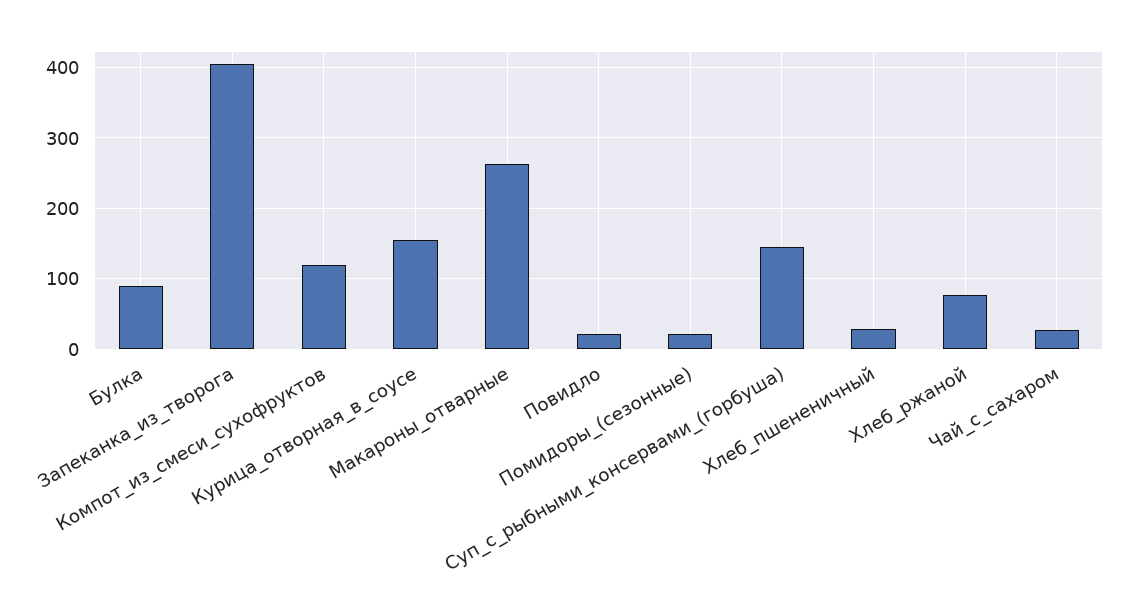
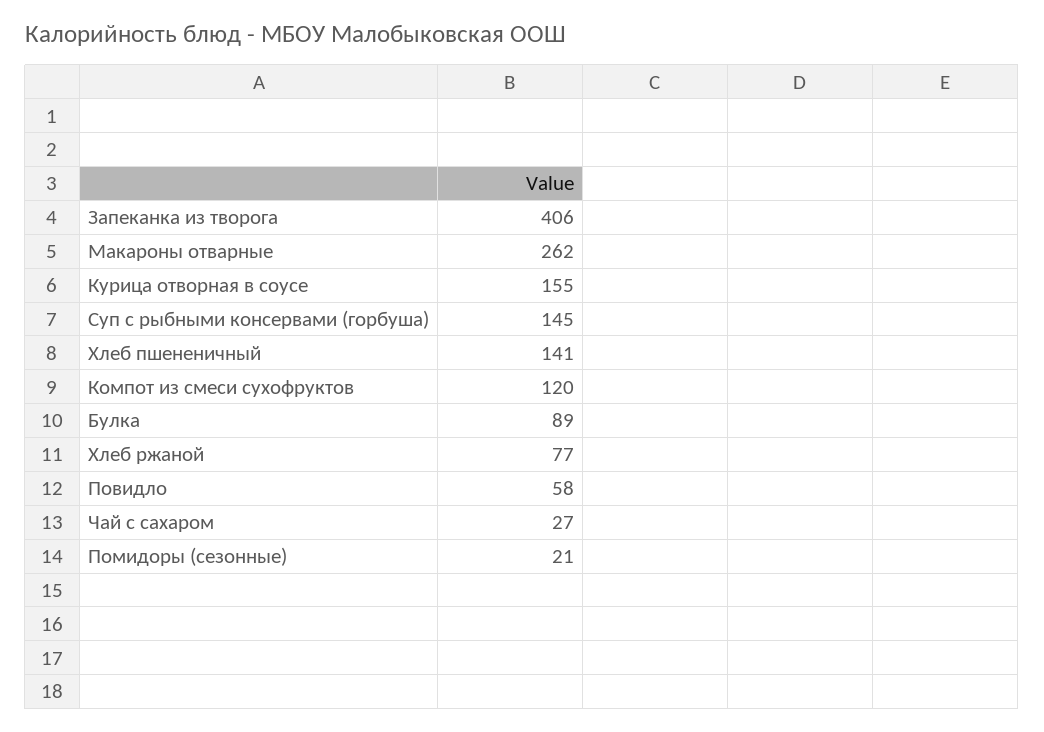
  {
    "Булка": 89,
    "Запеканка_из_творога": 406,
    "Компот_из_смеси_сухофруктов": 120,
    "Курица_отворная_в_соусе": 155,
    "Макароны_отварные": 262,
-   "Повидло": 20,
+   "Повидло": 58,
    "Помидоры_(сезонные)": 21,
    "Суп_с_рыбными_консервами_(горбуша)": 145,
-   "Хлеб_пшененичный": 30,
+   "Хлеб_пшененичный": 141,
    "Хлеб_ржаной": 77,
    "Чай_с_сахаром": 27
  }

